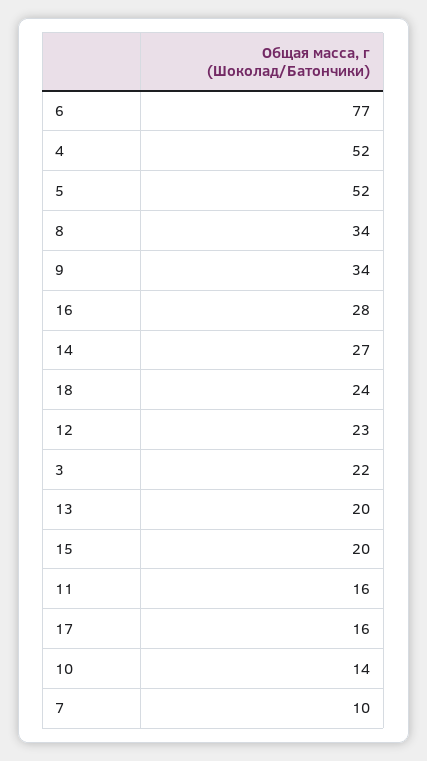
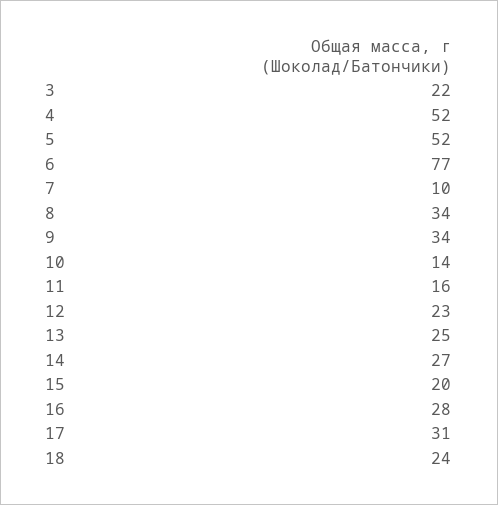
  {
    "6": 77,
    "4": 52,
    "5": 52,
    "8": 34,
    "9": 34,
    "16": 28,
    "14": 27,
    "18": 24,
    "12": 23,
    "3": 22,
-   "13": 20,
+   "13": 25,
    "15": 20,
    "11": 16,
-   "17": 16,
+   "17": 31,
    "10": 14,
    "7": 10
  }

